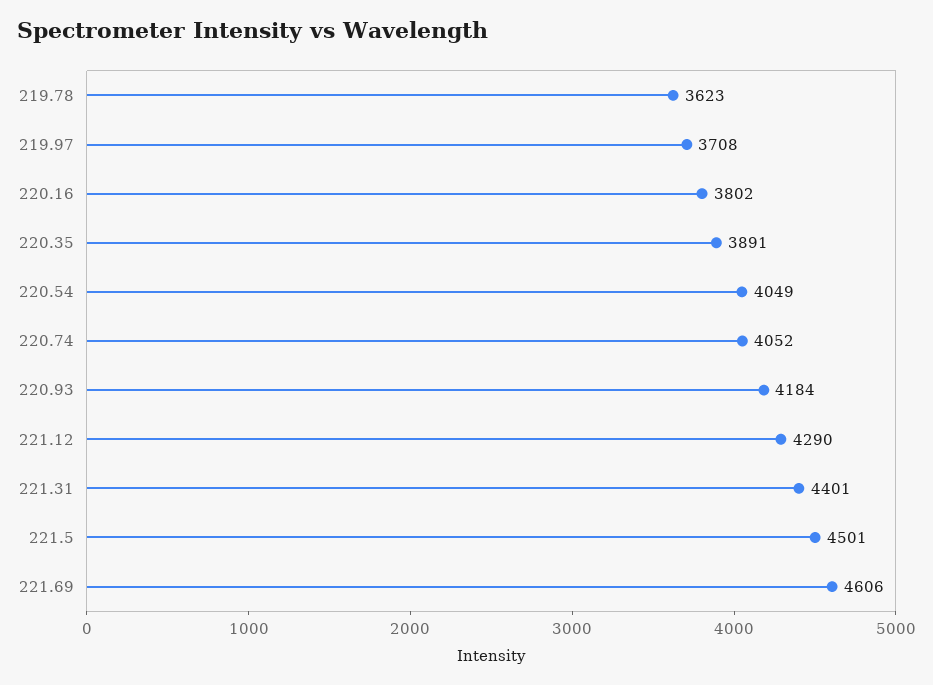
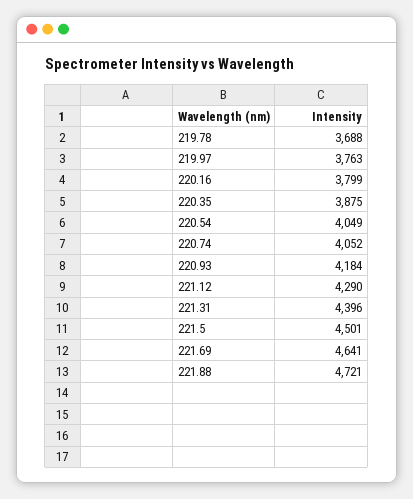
  {
-   "219.78": 3623,
+   "219.78": 3688,
-   "219.97": 3708,
+   "219.97": 3763,
-   "220.16": 3802,
+   "220.16": 3799,
-   "220.35": 3891,
+   "220.35": 3875,
    "220.54": 4049,
    "220.74": 4052,
    "220.93": 4184,
    "221.12": 4290,
-   "221.31": 4401,
+   "221.31": 4396,
    "221.5": 4501,
-   "221.69": 4606
+   "221.69": 4641,
+   "221.88": 4721
  }

